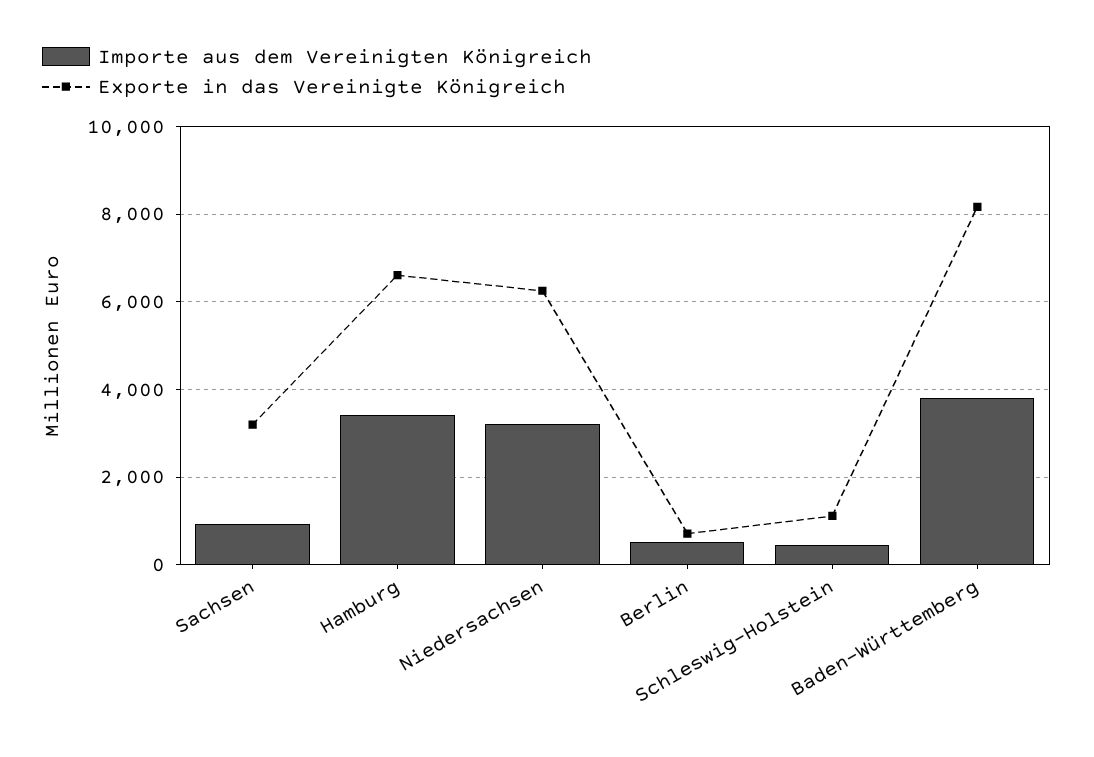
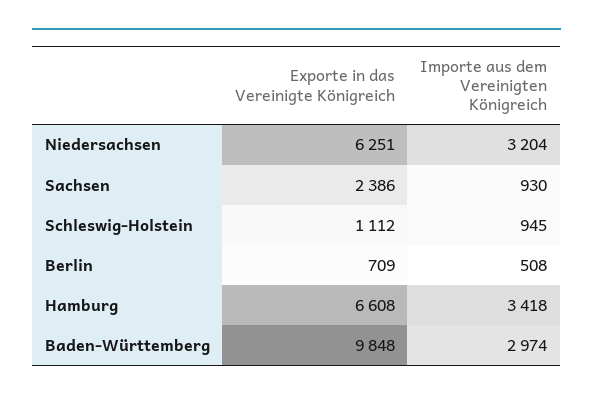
  {
    "Importe aus dem Vereinigten Königreich": {
      "Sachsen": 930,
      "Hamburg": 3418,
      "Niedersachsen": 3204,
      "Berlin": 508,
-     "Schleswig-Holstein": 400,
+     "Schleswig-Holstein": 945,
-     "Baden-Württemberg": 3800
+     "Baden-Württemberg": 2974
    },
    "Exporte in das Vereinigte Königreich": {
-     "Sachsen": 3200,
+     "Sachsen": 2386,
      "Hamburg": 6608,
      "Niedersachsen": 6251,
      "Berlin": 709,
      "Schleswig-Holstein": 1112,
-     "Baden-Württemberg": 8200
+     "Baden-Württemberg": 9848
    }
  }

